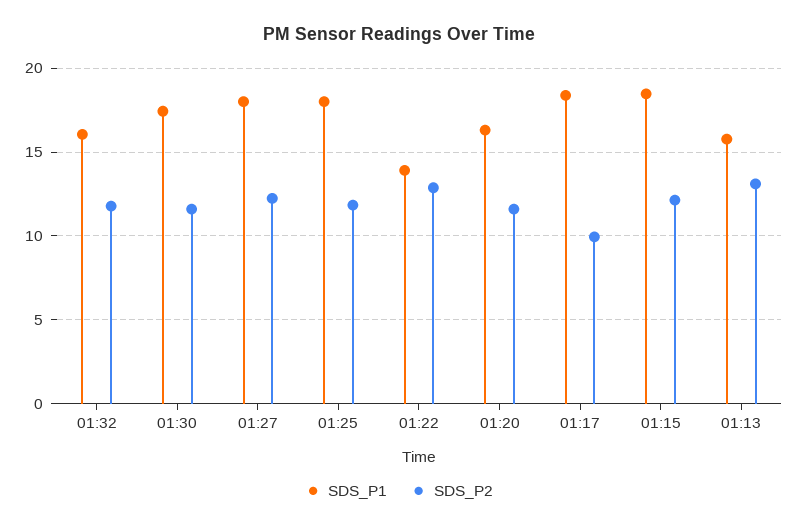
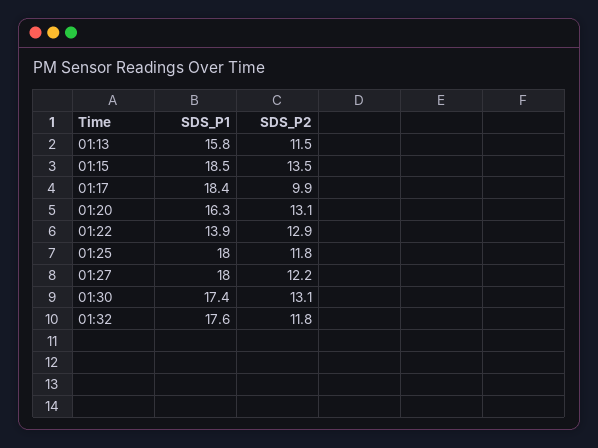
  {
    "SDS_P1": {
-     "01:32": 16,
+     "01:32": 17.6,
      "01:30": 17.4,
      "01:27": 18,
      "01:25": 18,
      "01:22": 13.9,
      "01:20": 16.3,
      "01:17": 18.4,
      "01:15": 18.5,
      "01:13": 15.8
    },
    "SDS_P2": {
      "01:32": 11.8,
-     "01:30": 11.5,
+     "01:30": 13.1,
      "01:27": 12.2,
      "01:25": 11.8,
      "01:22": 12.9,
-     "01:20": 11.5,
+     "01:20": 13.1,
      "01:17": 9.9,
-     "01:15": 12,
+     "01:15": 13.5,
-     "01:13": 13
+     "01:13": 11.5
    }
  }

